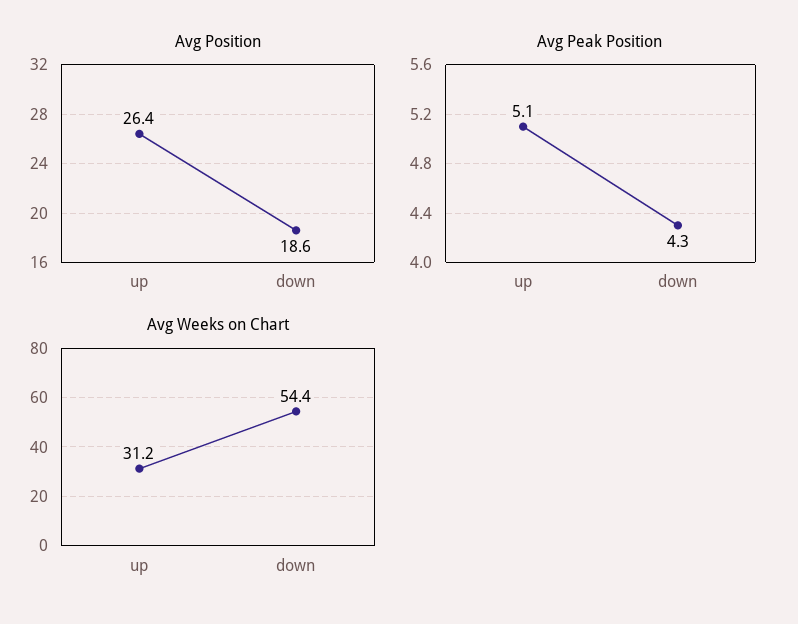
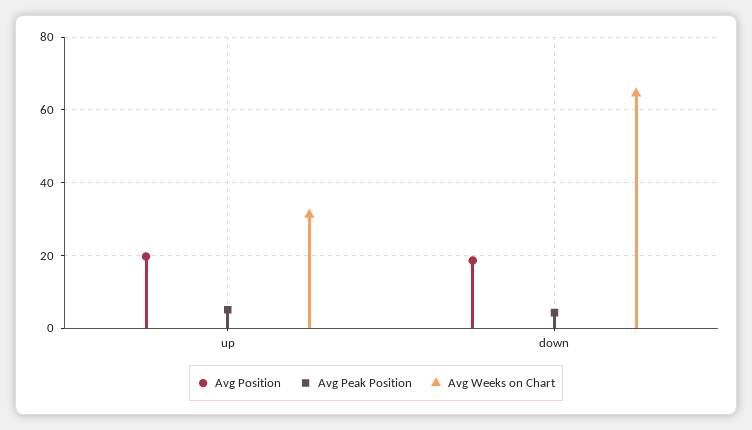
  {
    "Avg Position": {
-     "up": 26.4,
+     "up": 20,
      "down": 18.6
    },
    "Avg Peak Position": {
      "up": 5.1,
      "down": 4.3
    },
    "Avg Weeks on Chart": {
      "up": 31.2,
-     "down": 54.4
+     "down": 64
    }
  }

